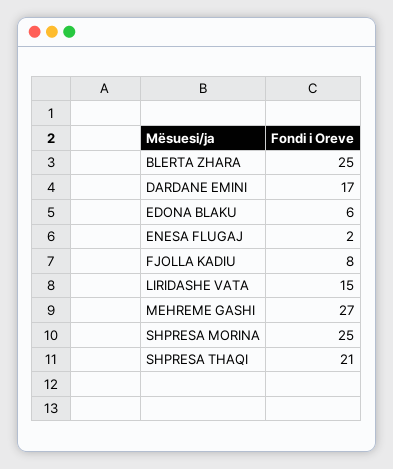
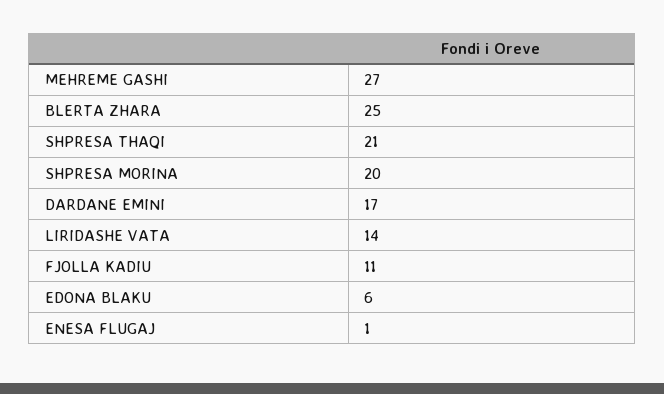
  {
    "BLERTA ZHARA": 25,
    "DARDANE EMINI": 17,
    "EDONA BLAKU": 6,
-   "ENESA FLUGAJ": 2,
+   "ENESA FLUGAJ": 1,
-   "FJOLLA KADIU": 8,
+   "FJOLLA KADIU": 11,
-   "LIRIDASHE VATA": 15,
+   "LIRIDASHE VATA": 14,
    "MEHREME GASHI": 27,
-   "SHPRESA MORINA": 25,
+   "SHPRESA MORINA": 20,
    "SHPRESA THAQI": 21
  }

